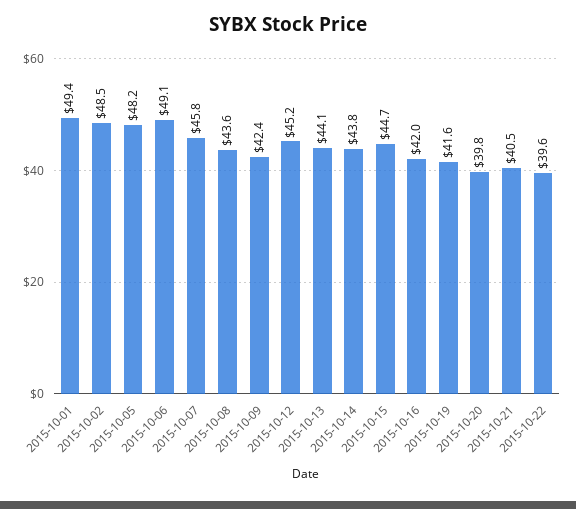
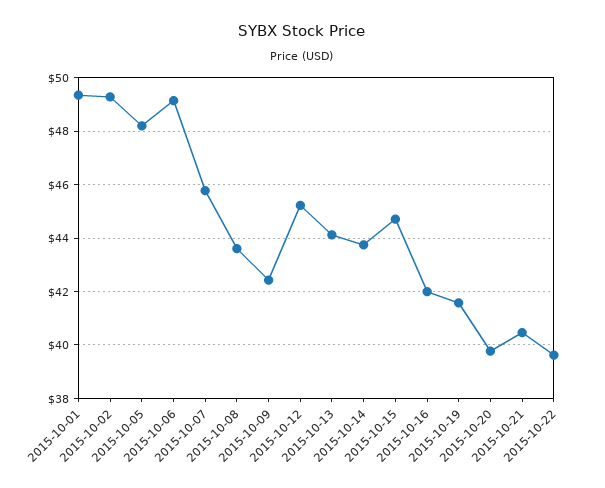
  {
    "2015-10-01": 49.4,
-   "2015-10-02": 48.5,
+   "2015-10-02": 49.25,
    "2015-10-05": 48.2,
    "2015-10-06": 49.1,
    "2015-10-07": 45.8,
    "2015-10-08": 43.6,
    "2015-10-09": 42.4,
    "2015-10-12": 45.2,
    "2015-10-13": 44.1,
    "2015-10-14": 43.8,
    "2015-10-15": 44.7,
    "2015-10-16": 42,
    "2015-10-19": 41.6,
    "2015-10-20": 39.8,
    "2015-10-21": 40.5,
    "2015-10-22": 39.6
  }

